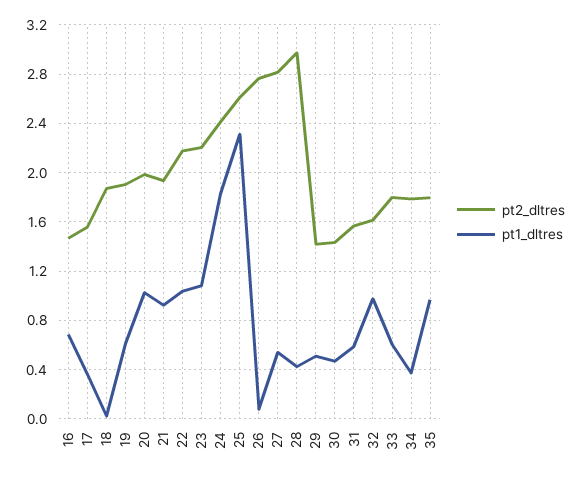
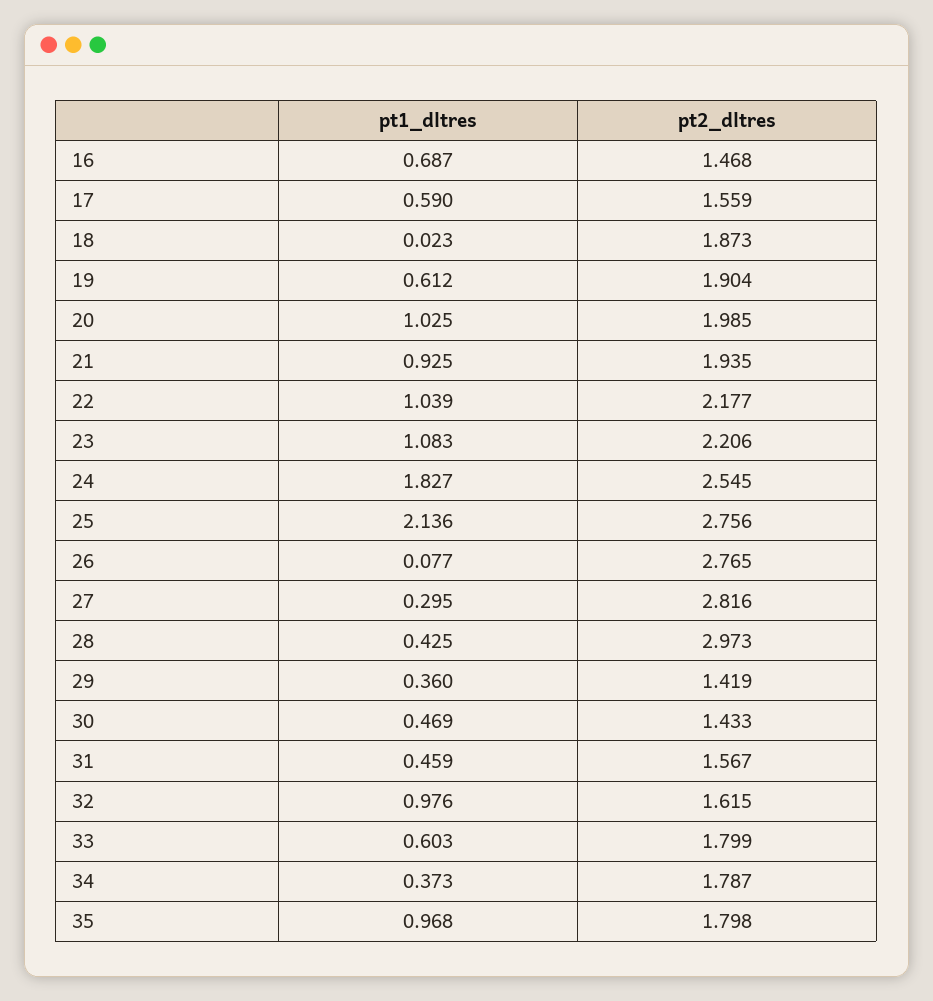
  {
    "pt2_dltres": {
      "16": 1.468,
      "17": 1.559,
      "18": 1.873,
      "19": 1.904,
      "20": 1.985,
      "21": 1.935,
      "22": 2.177,
      "23": 2.206,
-     "24": 2.4,
+     "24": 2.545,
-     "25": 2.6,
+     "25": 2.756,
      "26": 2.765,
      "27": 2.816,
      "28": 2.973,
      "29": 1.419,
      "30": 1.433,
      "31": 1.567,
      "32": 1.615,
      "33": 1.799,
      "34": 1.787,
      "35": 1.798
    },
    "pt1_dltres": {
      "16": 0.687,
-     "17": 0.35,
+     "17": 0.59,
      "18": 0.023,
      "19": 0.612,
      "20": 1.025,
      "21": 0.925,
      "22": 1.039,
      "23": 1.083,
      "24": 1.827,
-     "25": 2.3,
+     "25": 2.136,
      "26": 0.077,
-     "27": 0.55,
+     "27": 0.295,
      "28": 0.425,
-     "29": 0.5,
+     "29": 0.36,
      "30": 0.469,
-     "31": 0.6,
+     "31": 0.459,
      "32": 0.976,
      "33": 0.603,
      "34": 0.373,
      "35": 0.968
    }
  }

